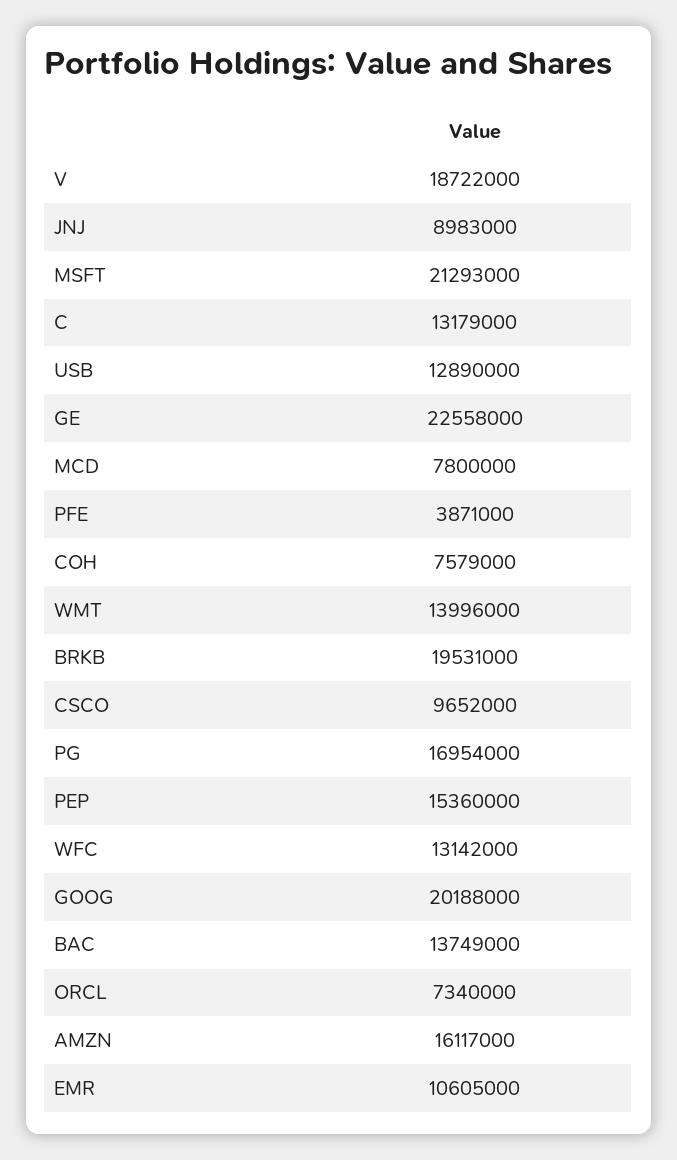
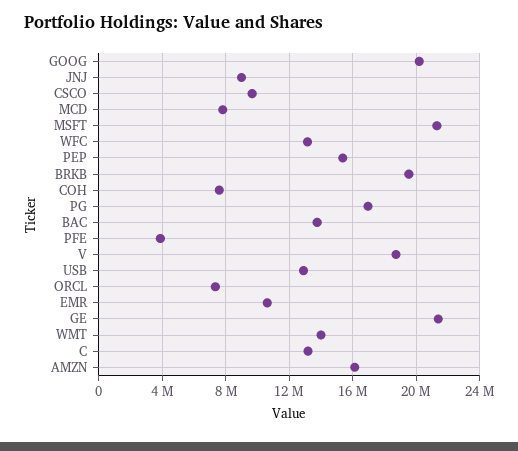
  {
    "V": 18722000,
    "JNJ": 8983000,
    "MSFT": 21293000,
    "C": 13179000,
    "USB": 12890000,
-   "GE": 22558000,
+   "GE": 21500000,
    "MCD": 7800000,
    "PFE": 3871000,
    "COH": 7579000,
    "WMT": 13996000,
    "BRKB": 19531000,
    "CSCO": 9652000,
    "PG": 16954000,
    "PEP": 15360000,
    "WFC": 13142000,
    "GOOG": 20188000,
    "BAC": 13749000,
    "ORCL": 7340000,
    "AMZN": 16117000,
    "EMR": 10605000
  }

